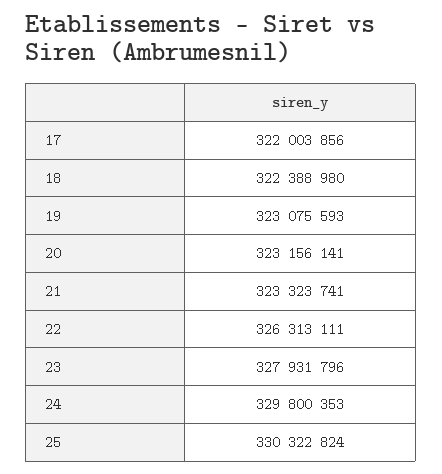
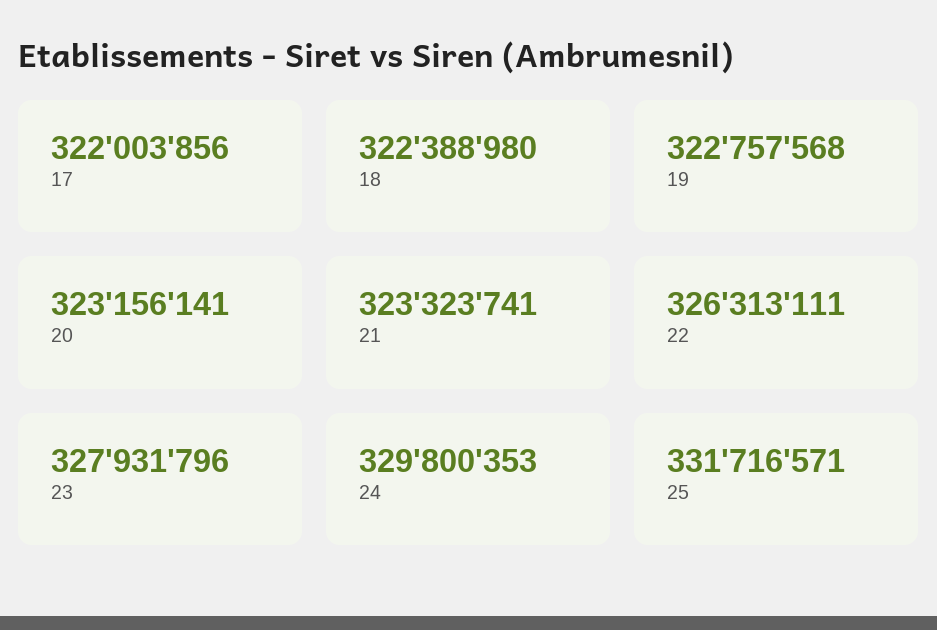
  {
    "17": 322003856,
    "18": 322388980,
-   "19": 323075593,
+   "19": 322757568,
    "20": 323156141,
    "21": 323323741,
    "22": 326313111,
    "23": 327931796,
    "24": 329800353,
-   "25": 330322824
+   "25": 331716571
  }

